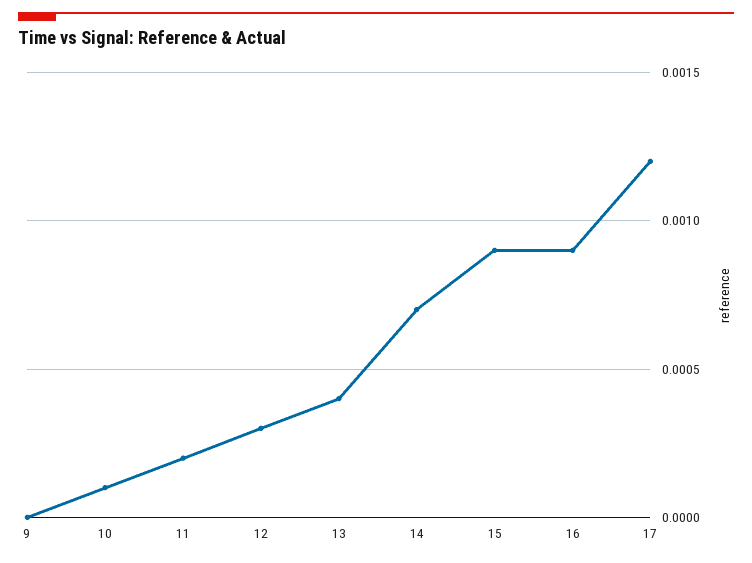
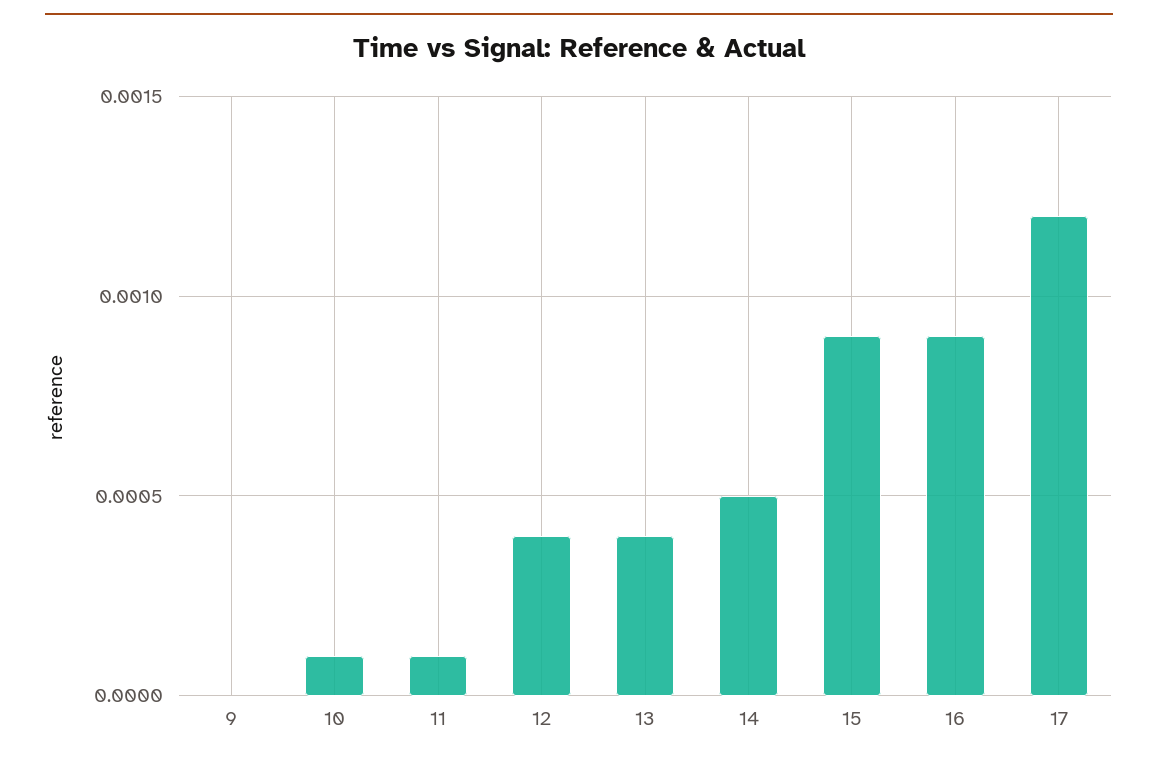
  {
    "9": 0,
    "10": 0.0001,
-   "11": 0.0002,
+   "11": 0.0001,
-   "12": 0.0003,
+   "12": 0.0004,
    "13": 0.0004,
-   "14": 0.0007,
+   "14": 0.0005,
    "15": 0.0009,
    "16": 0.0009,
    "17": 0.0012
  }

